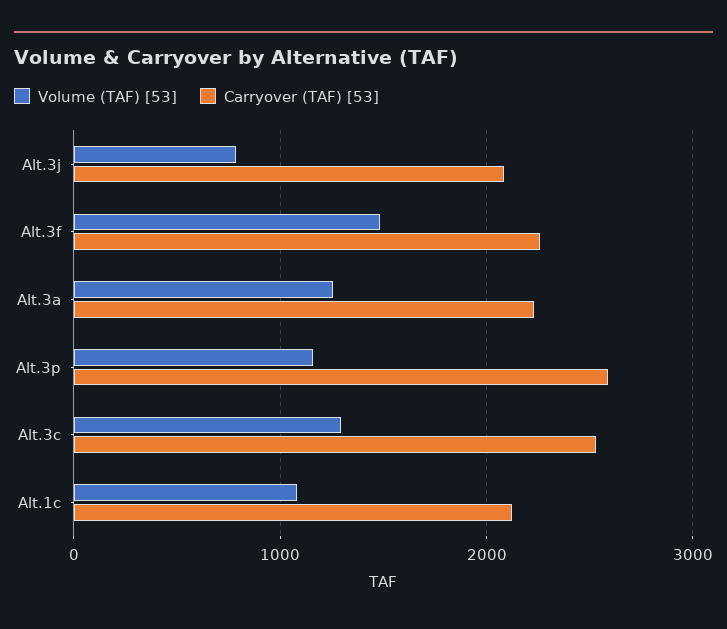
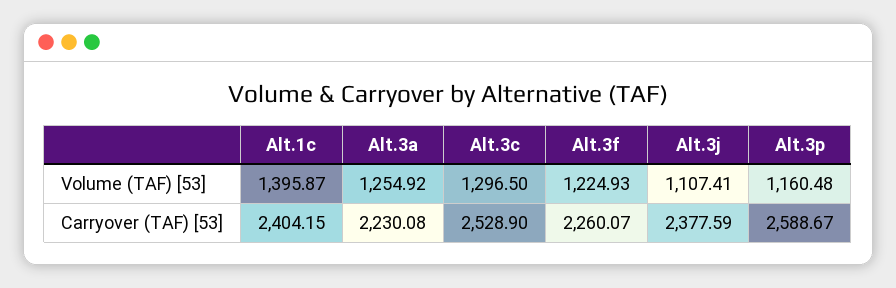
  {
    "Volume (TAF) [53]": {
-     "Alt.3j": 800,
+     "Alt.3j": 1107.41,
-     "Alt.3f": 1500,
+     "Alt.3f": 1224.93,
      "Alt.3a": 1254.92,
      "Alt.3p": 1160.48,
      "Alt.3c": 1296.5,
-     "Alt.1c": 1100
+     "Alt.1c": 1395.87
    },
    "Carryover (TAF) [53]": {
-     "Alt.3j": 2100,
+     "Alt.3j": 2377.59,
      "Alt.3f": 2260.07,
      "Alt.3a": 2230.08,
      "Alt.3p": 2588.67,
      "Alt.3c": 2528.9,
-     "Alt.1c": 2100
+     "Alt.1c": 2404.15
    }
  }

